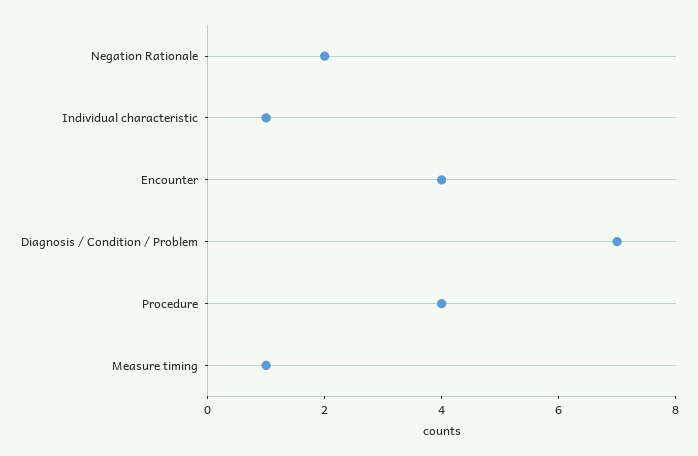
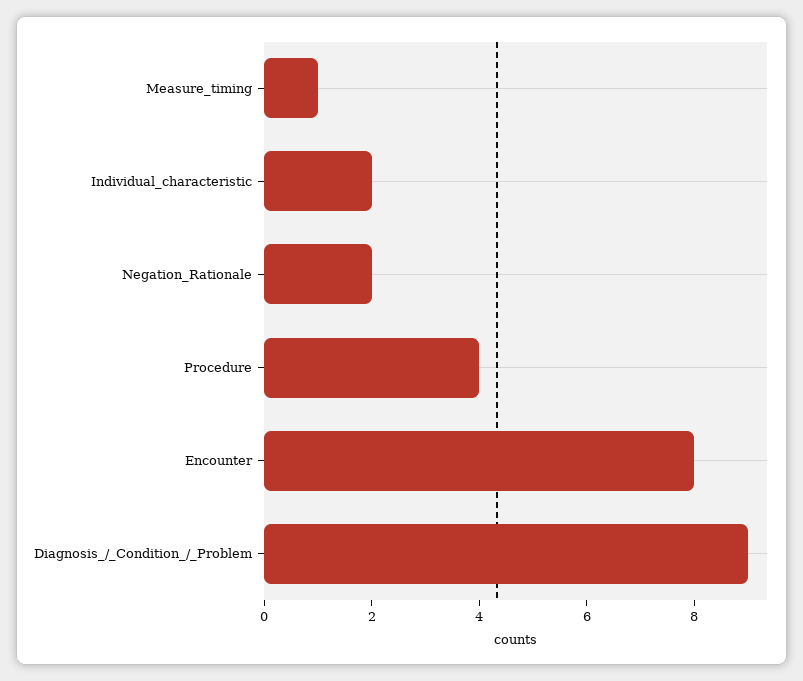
  {
    "Negation Rationale": 2,
-   "Individual characteristic": 1,
+   "Individual characteristic": 2,
-   "Encounter": 4,
+   "Encounter": 8,
-   "Diagnosis / Condition / Problem": 7,
+   "Diagnosis / Condition / Problem": 9,
    "Procedure": 4,
    "Measure timing": 1
  }

